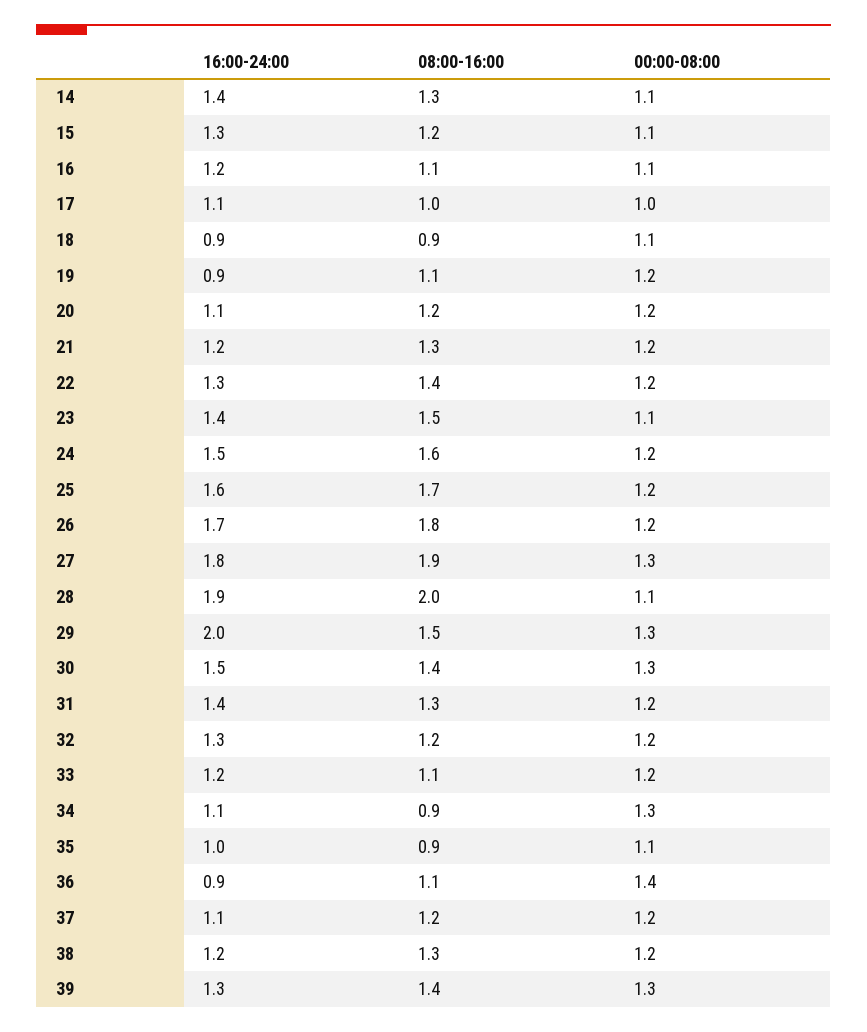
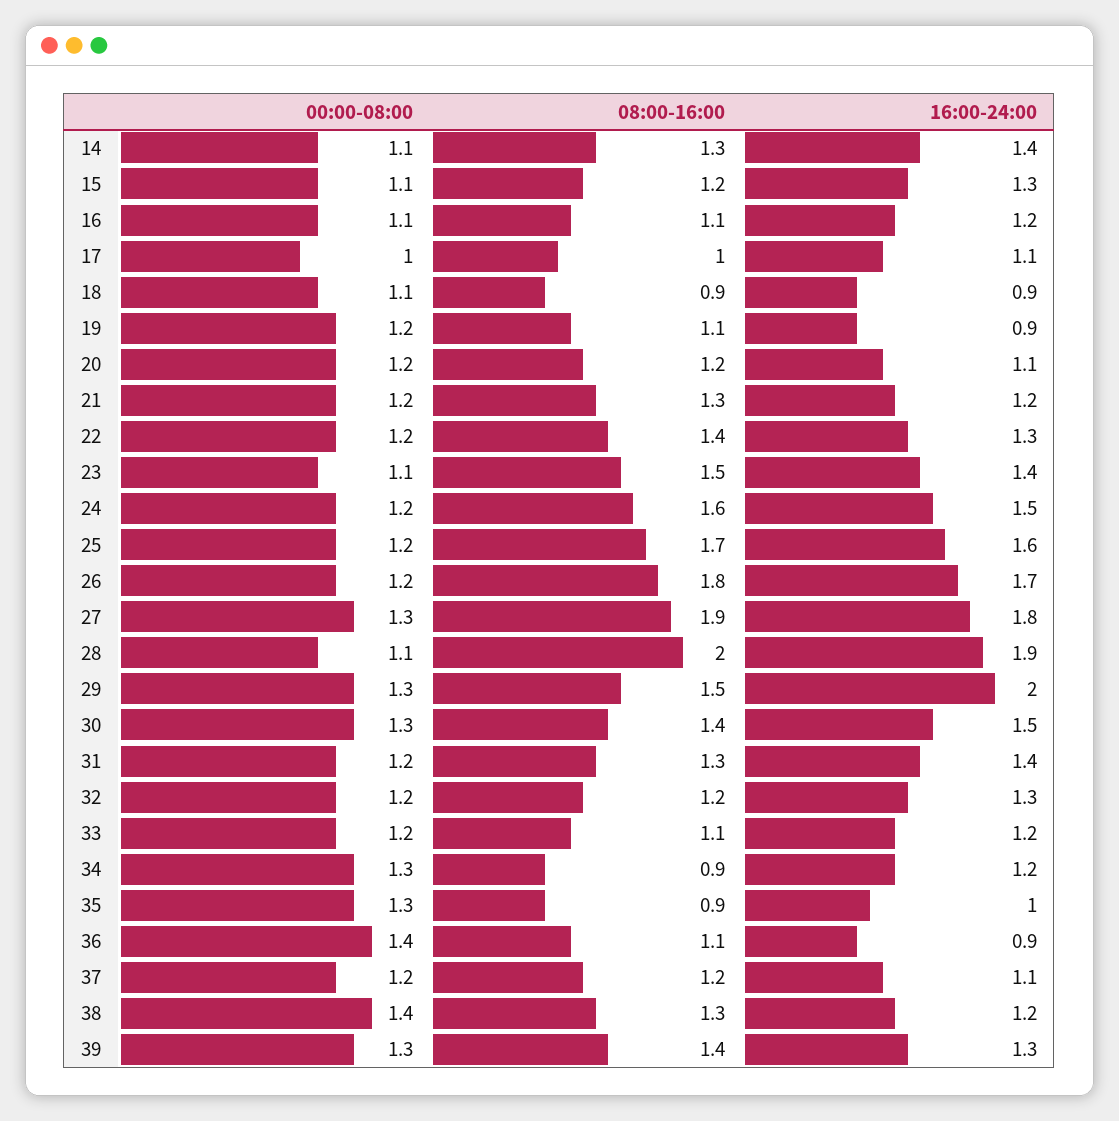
  {
    "16:00-24:00": {
      "14": 1.4,
      "15": 1.3,
      "16": 1.2,
      "17": 1.1,
      "18": 0.9,
      "19": 0.9,
      "20": 1.1,
      "21": 1.2,
      "22": 1.3,
      "23": 1.4,
      "24": 1.5,
      "25": 1.6,
      "26": 1.7,
      "27": 1.8,
      "28": 1.9,
      "29": 2,
      "30": 1.5,
      "31": 1.4,
      "32": 1.3,
      "33": 1.2,
-     "34": 1.1,
+     "34": 1.2,
      "35": 1,
      "36": 0.9,
      "37": 1.1,
      "38": 1.2,
      "39": 1.3
    },
    "08:00-16:00": {
      "14": 1.3,
      "15": 1.2,
      "16": 1.1,
      "17": 1,
      "18": 0.9,
      "19": 1.1,
      "20": 1.2,
      "21": 1.3,
      "22": 1.4,
      "23": 1.5,
      "24": 1.6,
      "25": 1.7,
      "26": 1.8,
      "27": 1.9,
      "28": 2,
      "29": 1.5,
      "30": 1.4,
      "31": 1.3,
      "32": 1.2,
      "33": 1.1,
      "34": 0.9,
      "35": 0.9,
      "36": 1.1,
      "37": 1.2,
      "38": 1.3,
      "39": 1.4
    },
    "00:00-08:00": {
      "14": 1.1,
      "15": 1.1,
      "16": 1.1,
      "17": 1,
      "18": 1.1,
      "19": 1.2,
      "20": 1.2,
      "21": 1.2,
      "22": 1.2,
      "23": 1.1,
      "24": 1.2,
      "25": 1.2,
      "26": 1.2,
      "27": 1.3,
      "28": 1.1,
      "29": 1.3,
      "30": 1.3,
      "31": 1.2,
      "32": 1.2,
      "33": 1.2,
      "34": 1.3,
-     "35": 1.1,
+     "35": 1.3,
      "36": 1.4,
      "37": 1.2,
-     "38": 1.2,
+     "38": 1.4,
      "39": 1.3
    }
  }

